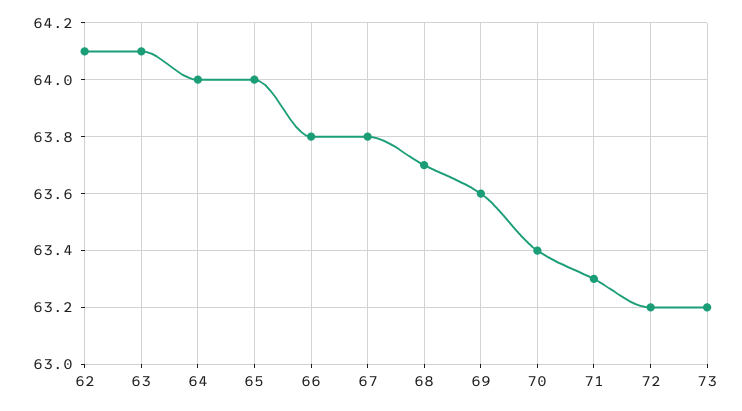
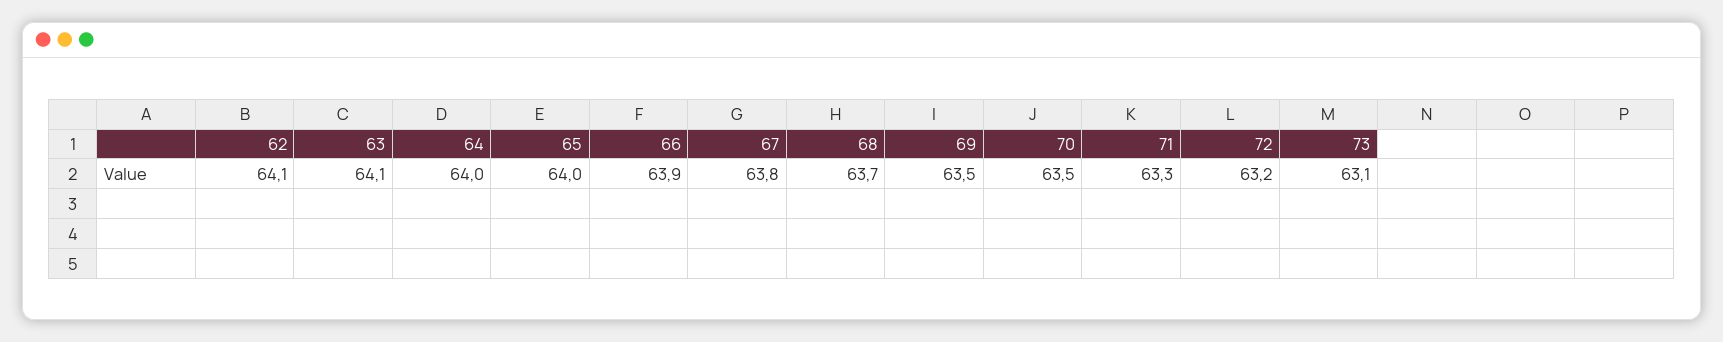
  {
    "62": 64.1,
    "63": 64.1,
    "64": 64,
    "65": 64,
-   "66": 63.8,
+   "66": 63.9,
    "67": 63.8,
    "68": 63.7,
-   "69": 63.6,
+   "69": 63.5,
-   "70": 63.4,
+   "70": 63.5,
    "71": 63.3,
    "72": 63.2,
-   "73": 63.2
+   "73": 63.1
  }

